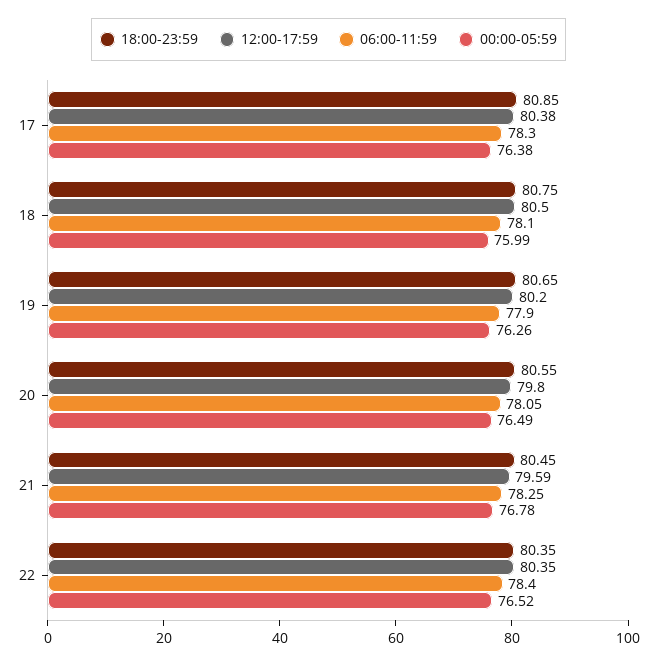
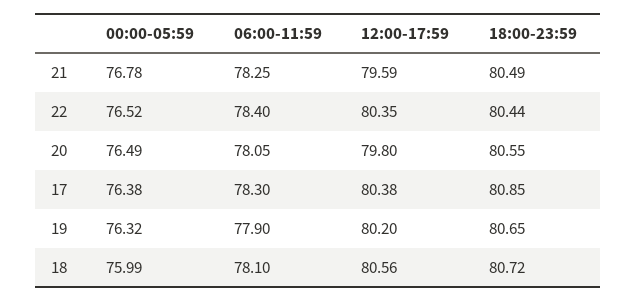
  {
    "18:00-23:59": {
      "17": 80.85,
-     "18": 80.75,
+     "18": 80.72,
      "19": 80.65,
      "20": 80.55,
-     "21": 80.45,
+     "21": 80.49,
-     "22": 80.35
+     "22": 80.44
    },
    "12:00-17:59": {
      "17": 80.38,
-     "18": 80.5,
+     "18": 80.56,
      "19": 80.2,
      "20": 79.8,
      "21": 79.59,
      "22": 80.35
    },
    "06:00-11:59": {
      "17": 78.3,
      "18": 78.1,
      "19": 77.9,
      "20": 78.05,
      "21": 78.25,
      "22": 78.4
    },
    "00:00-05:59": {
      "17": 76.38,
      "18": 75.99,
-     "19": 76.26,
+     "19": 76.32,
      "20": 76.49,
      "21": 76.78,
      "22": 76.52
    }
  }

